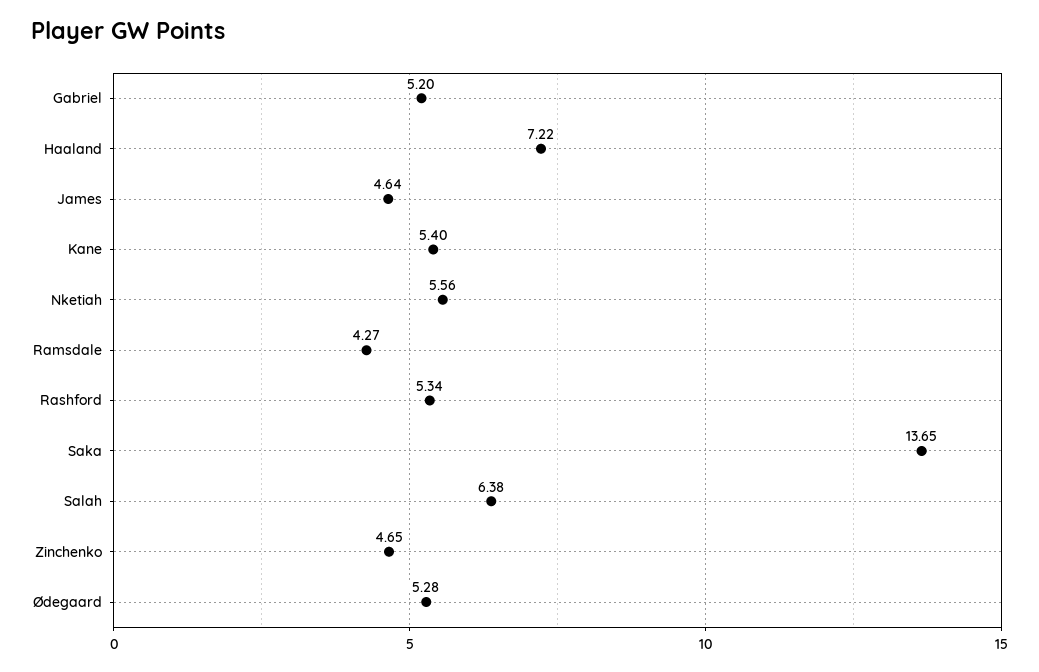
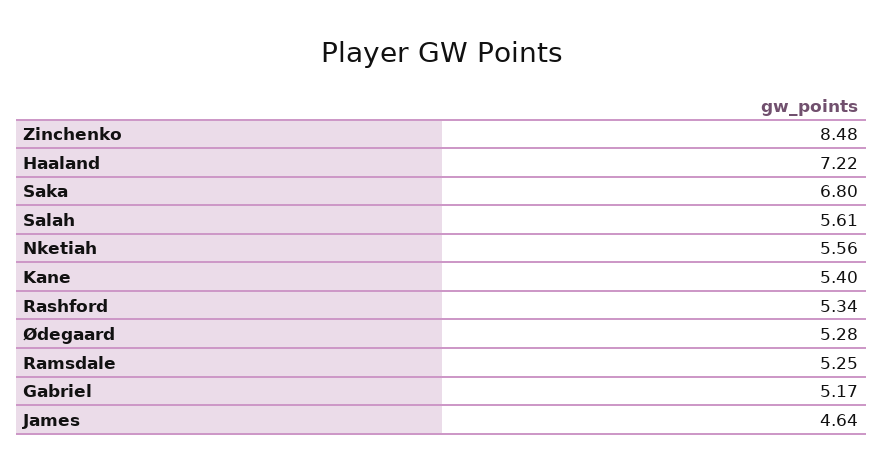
  {
-   "Gabriel": 5.2,
+   "Gabriel": 5.17,
    "Haaland": 7.22,
    "James": 4.64,
    "Kane": 5.4,
    "Nketiah": 5.56,
-   "Ramsdale": 4.27,
+   "Ramsdale": 5.25,
    "Rashford": 5.34,
-   "Saka": 13.65,
+   "Saka": 6.8,
-   "Salah": 6.38,
+   "Salah": 5.61,
-   "Zinchenko": 4.65,
+   "Zinchenko": 8.48,
    "Ødegaard": 5.28
  }

